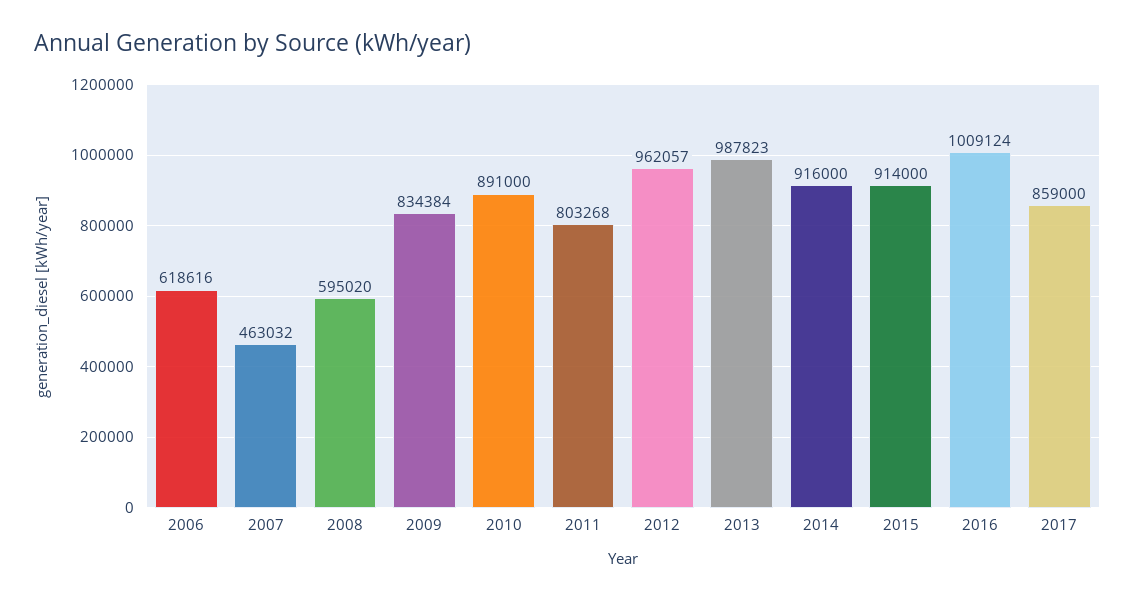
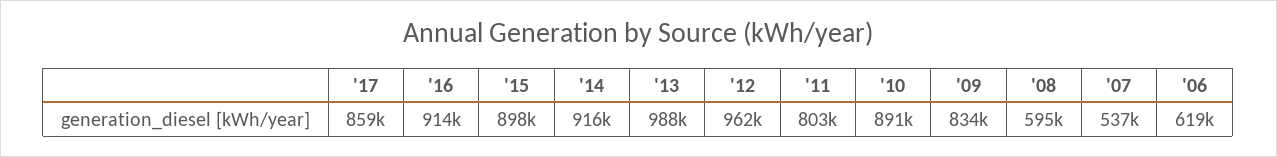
  {
    "2006": 618616,
-   "2007": 463032,
+   "2007": 537000,
    "2008": 595020,
    "2009": 834384,
    "2010": 891000,
    "2011": 803268,
    "2012": 962057,
    "2013": 987823,
    "2014": 916000,
-   "2015": 914000,
+   "2015": 898000,
-   "2016": 1009124,
+   "2016": 914000,
    "2017": 859000
  }

